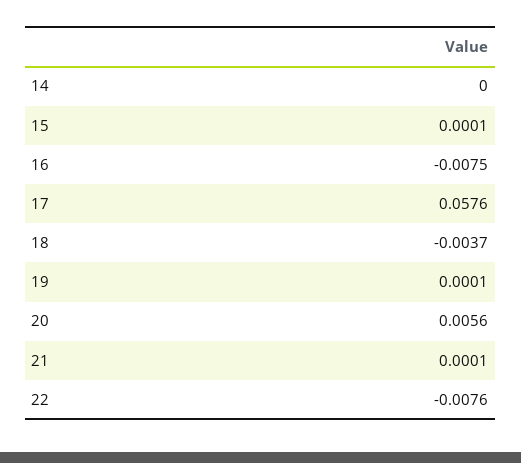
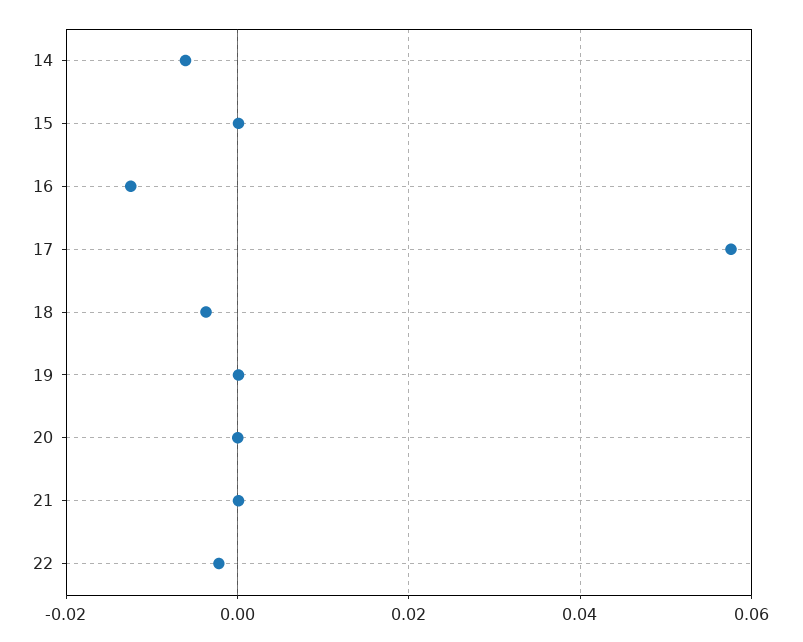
  {
-   "14": 0,
+   "14": -0.006,
    "15": 0.0001,
-   "16": -0.0075,
+   "16": -0.012,
    "17": 0.0576,
    "18": -0.0037,
    "19": 0.0001,
-   "20": 0.0056,
+   "20": 0,
    "21": 0.0001,
-   "22": -0.0076
+   "22": -0.002
  }

